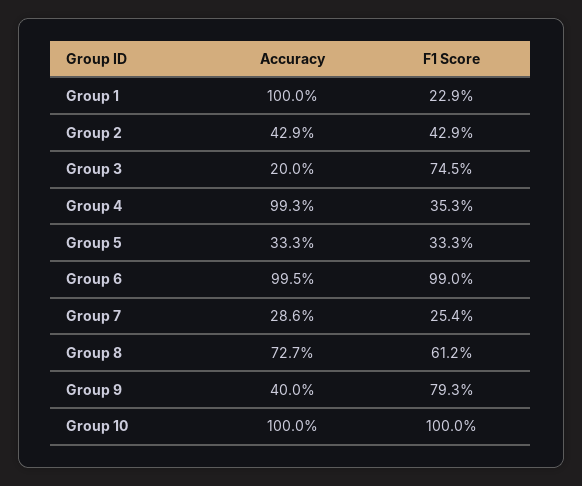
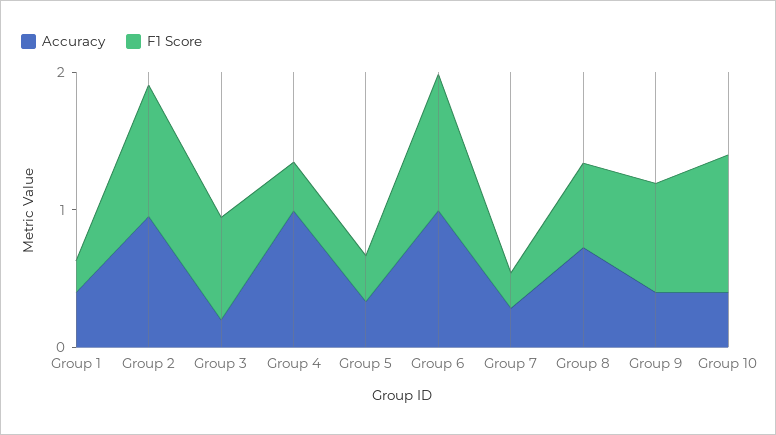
  {
    "Accuracy": {
-     "Group 1": 1,
+     "Group 1": 0.4,
-     "Group 2": 0.429,
+     "Group 2": 1,
      "Group 3": 0.2,
      "Group 4": 0.993,
      "Group 5": 0.333,
      "Group 6": 0.995,
      "Group 7": 0.286,
      "Group 8": 0.727,
      "Group 9": 0.4,
-     "Group 10": 1
+     "Group 10": 0.4
    },
    "F1 Score": {
      "Group 1": 0.229,
-     "Group 2": 0.429,
+     "Group 2": 1,
      "Group 3": 0.745,
      "Group 4": 0.353,
      "Group 5": 0.333,
      "Group 6": 0.99,
      "Group 7": 0.254,
      "Group 8": 0.612,
      "Group 9": 0.793,
      "Group 10": 1
    }
  }

